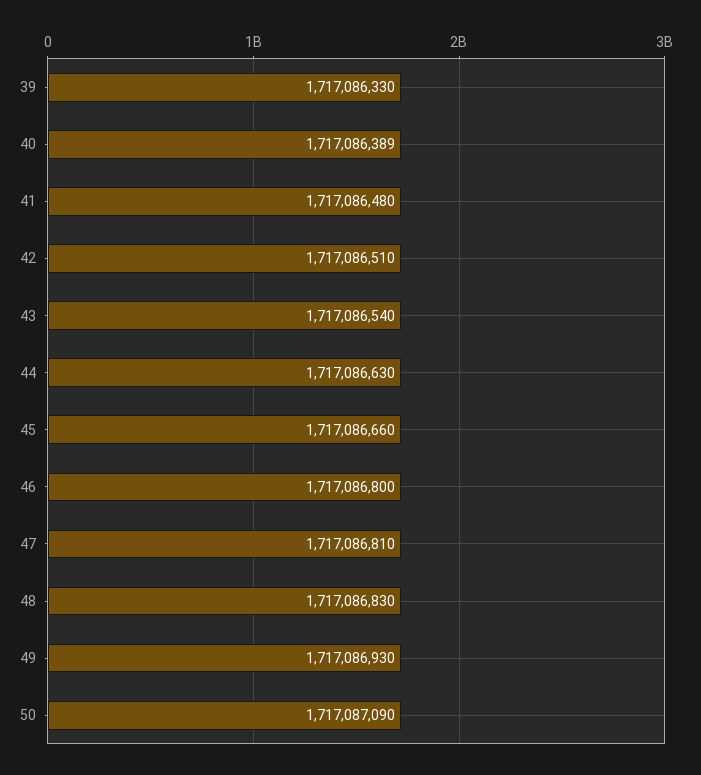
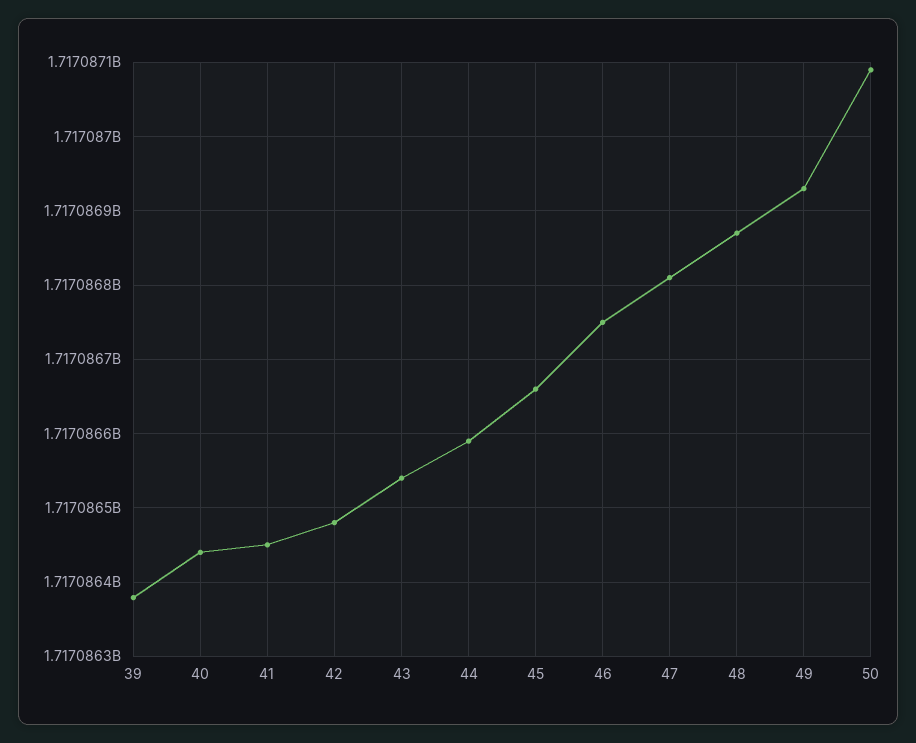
  {
-   "39": 1717086330,
+   "39": 1717086380,
-   "40": 1717086389,
+   "40": 1717086440,
-   "41": 1717086480,
+   "41": 1717086450,
-   "42": 1717086510,
+   "42": 1717086480,
    "43": 1717086540,
-   "44": 1717086630,
+   "44": 1717086590,
    "45": 1717086660,
-   "46": 1717086800,
+   "46": 1717086750,
    "47": 1717086810,
-   "48": 1717086830,
+   "48": 1717086870,
    "49": 1717086930,
    "50": 1717087090
  }

